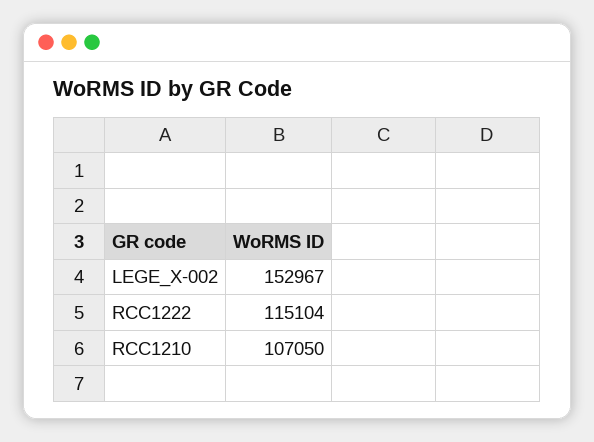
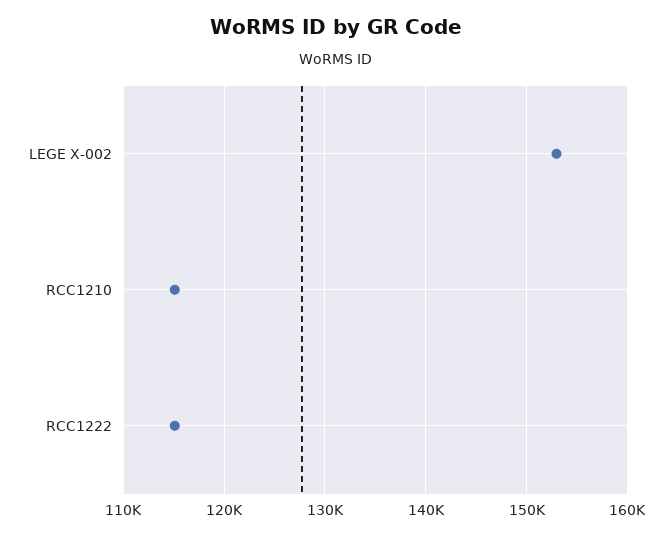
  {
    "LEGE_X-002": 152967,
    "RCC1222": 115104,
-   "RCC1210": 107050
+   "RCC1210": 115000
  }

